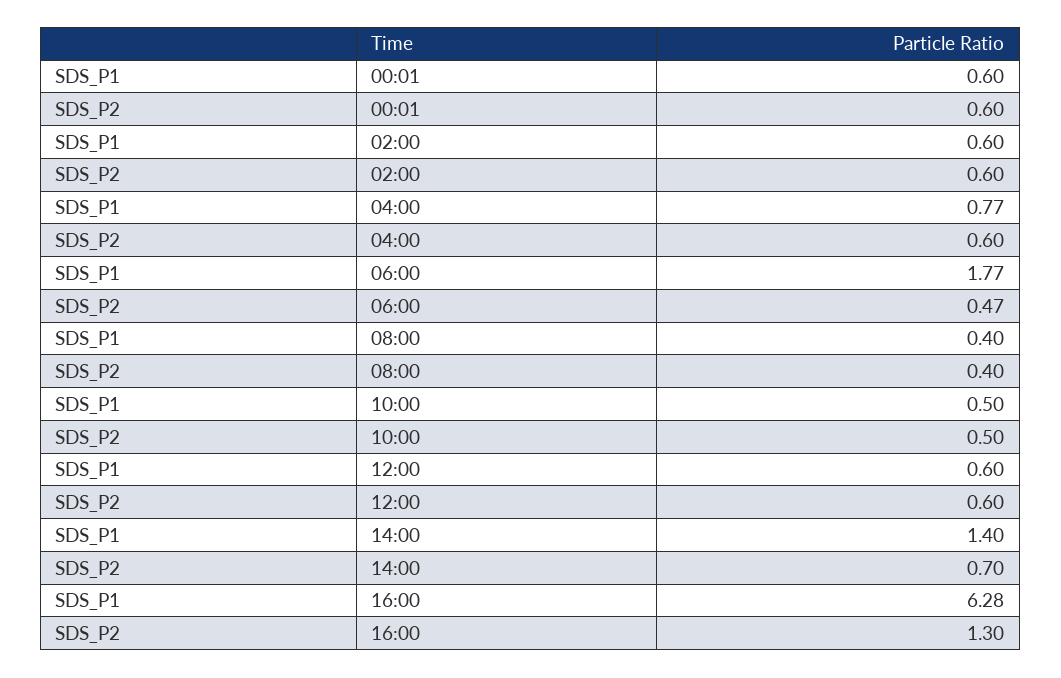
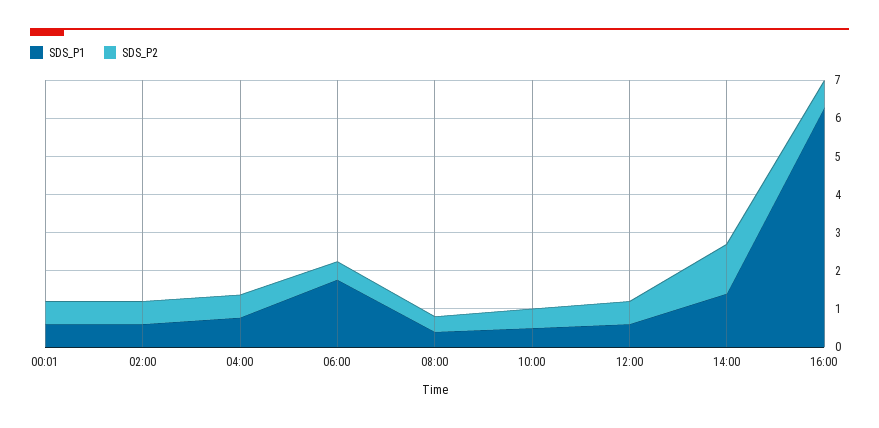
  {
    "SDS_P1": {
      "00:01": 0.6,
      "02:00": 0.6,
      "04:00": 0.77,
      "06:00": 1.77,
      "08:00": 0.4,
      "10:00": 0.5,
      "12:00": 0.6,
      "14:00": 1.4,
      "16:00": 6.28
    },
    "SDS_P2": {
      "00:01": 0.6,
      "02:00": 0.6,
      "04:00": 0.6,
      "06:00": 0.47,
      "08:00": 0.4,
      "10:00": 0.5,
      "12:00": 0.6,
-     "14:00": 0.7,
+     "14:00": 1.25,
-     "16:00": 1.3
+     "16:00": 0.75
    }
  }

